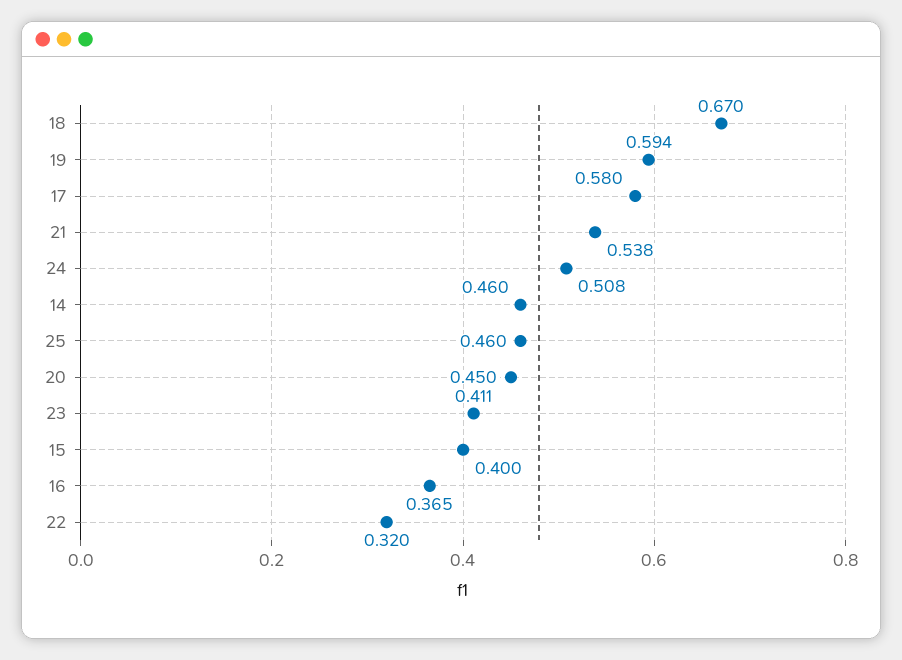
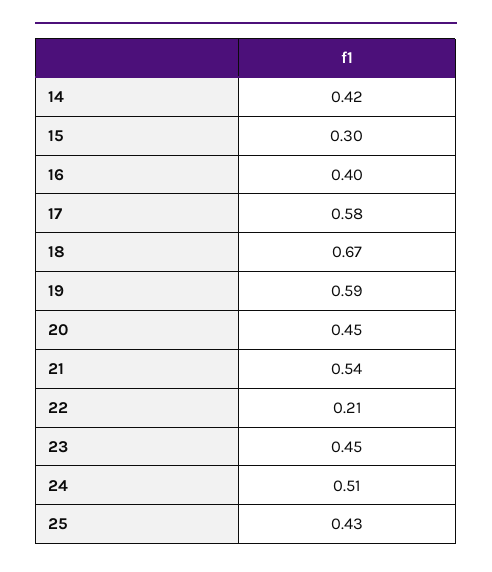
  {
    "18": 0.67,
    "19": 0.594,
    "17": 0.58,
    "21": 0.538,
    "24": 0.508,
-   "14": 0.46,
+   "14": 0.42,
-   "25": 0.46,
+   "25": 0.43,
    "20": 0.45,
-   "23": 0.411,
+   "23": 0.45,
-   "15": 0.4,
+   "15": 0.3,
-   "16": 0.365,
+   "16": 0.4,
-   "22": 0.32
+   "22": 0.21
  }

